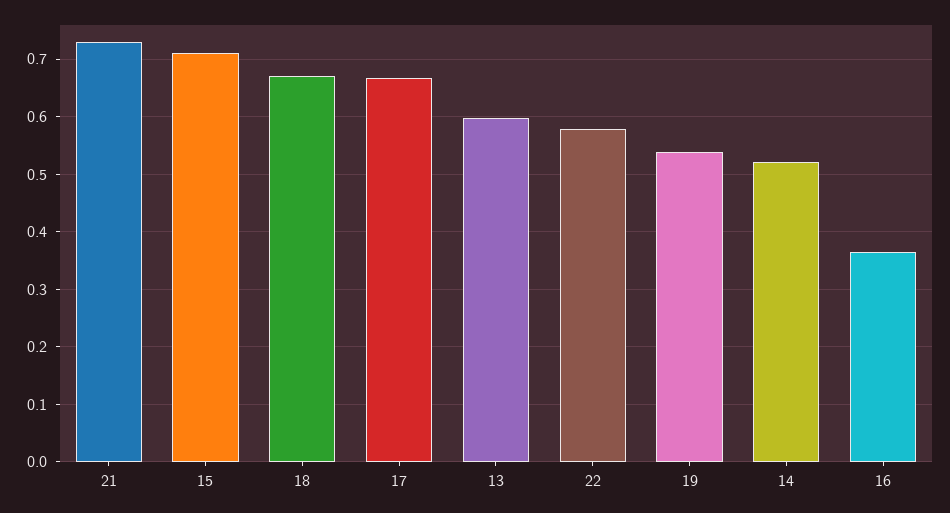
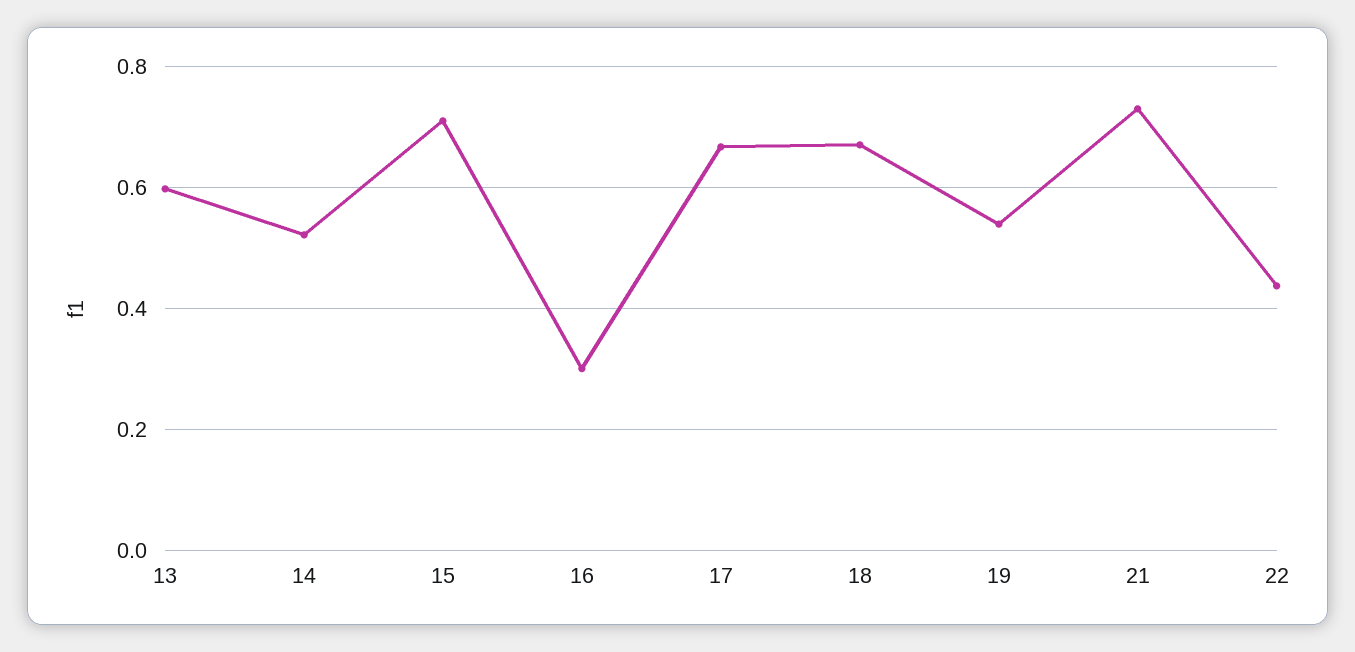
  {
    "21": 0.72,
    "15": 0.7,
    "18": 0.68,
    "17": 0.66,
    "13": 0.6,
-   "22": 0.58,
+   "22": 0.44,
    "19": 0.54,
    "14": 0.52,
-   "16": 0.36
+   "16": 0.3
  }

